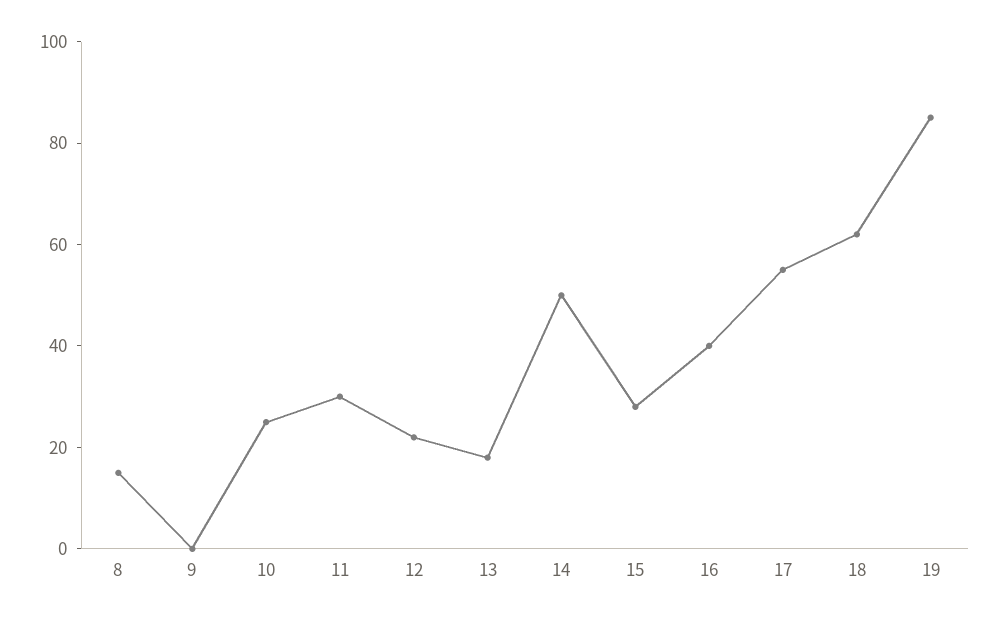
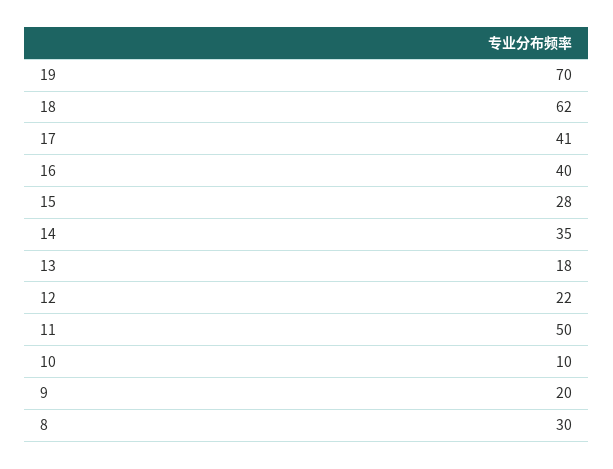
  {
-   "8": 15,
+   "8": 30,
-   "9": 0,
+   "9": 20,
-   "10": 25,
+   "10": 10,
-   "11": 30,
+   "11": 50,
    "12": 22,
    "13": 18,
-   "14": 50,
+   "14": 35,
    "15": 28,
    "16": 40,
-   "17": 55,
+   "17": 41,
    "18": 62,
-   "19": 85
+   "19": 70
  }

